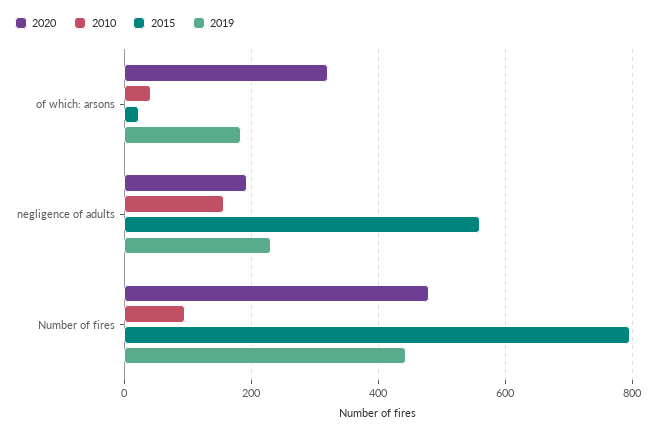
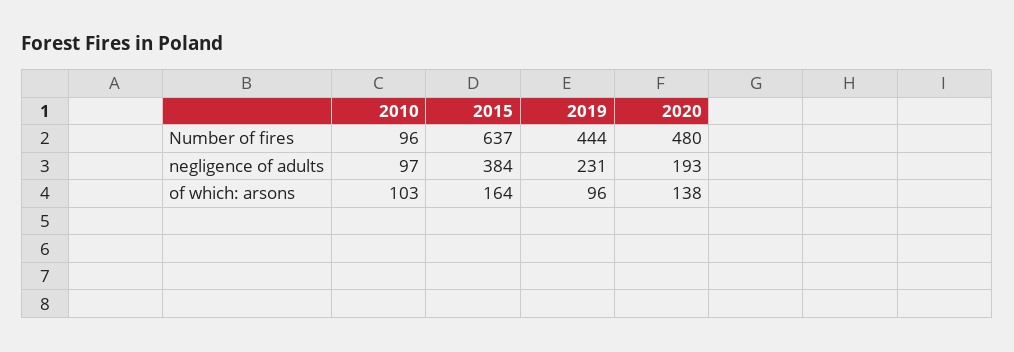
  {
    "2020": {
-     "of which: arsons": 320,
+     "of which: arsons": 138,
      "negligence of adults": 193,
      "Number of fires": 480
    },
    "2010": {
-     "of which: arsons": 40,
+     "of which: arsons": 103,
-     "negligence of adults": 160,
+     "negligence of adults": 97,
      "Number of fires": 96
    },
    "2015": {
-     "of which: arsons": 20,
+     "of which: arsons": 164,
-     "negligence of adults": 560,
+     "negligence of adults": 384,
-     "Number of fires": 800
+     "Number of fires": 637
    },
    "2019": {
-     "of which: arsons": 180,
+     "of which: arsons": 96,
      "negligence of adults": 231,
      "Number of fires": 444
    }
  }

